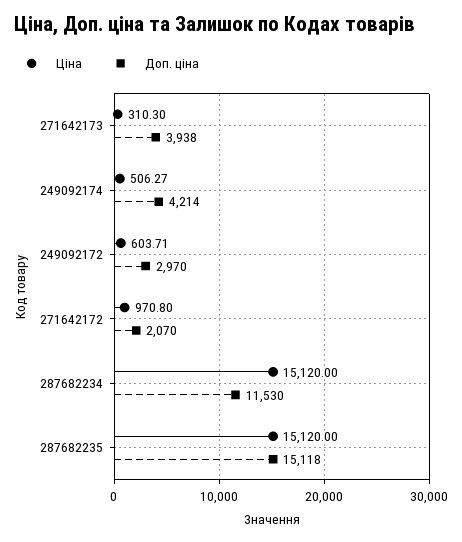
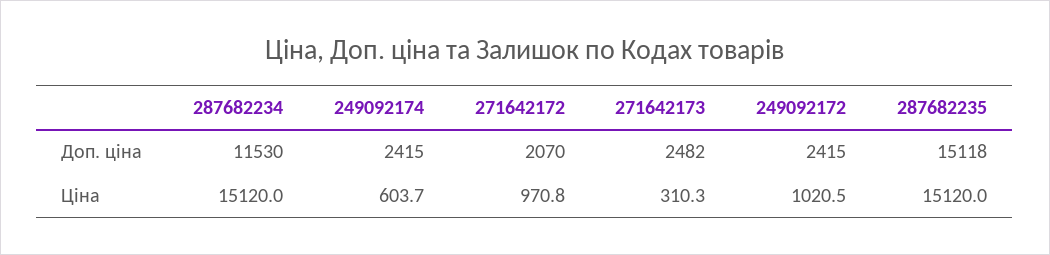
  {
    "Ціна": {
      "271642173": 310.3,
-     "249092174": 506.27,
+     "249092174": 603.7,
-     "249092172": 603.71,
+     "249092172": 1020.5,
      "271642172": 970.8,
      "287682234": 15120,
      "287682235": 15120
    },
    "Доп. ціна": {
-     "271642173": 3938,
+     "271642173": 2482,
-     "249092174": 4214,
+     "249092174": 2415,
-     "249092172": 2970,
+     "249092172": 2415,
      "271642172": 2070,
      "287682234": 11530,
      "287682235": 15118
    }
  }

